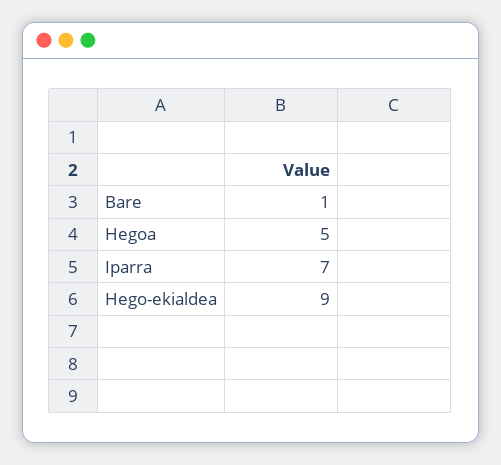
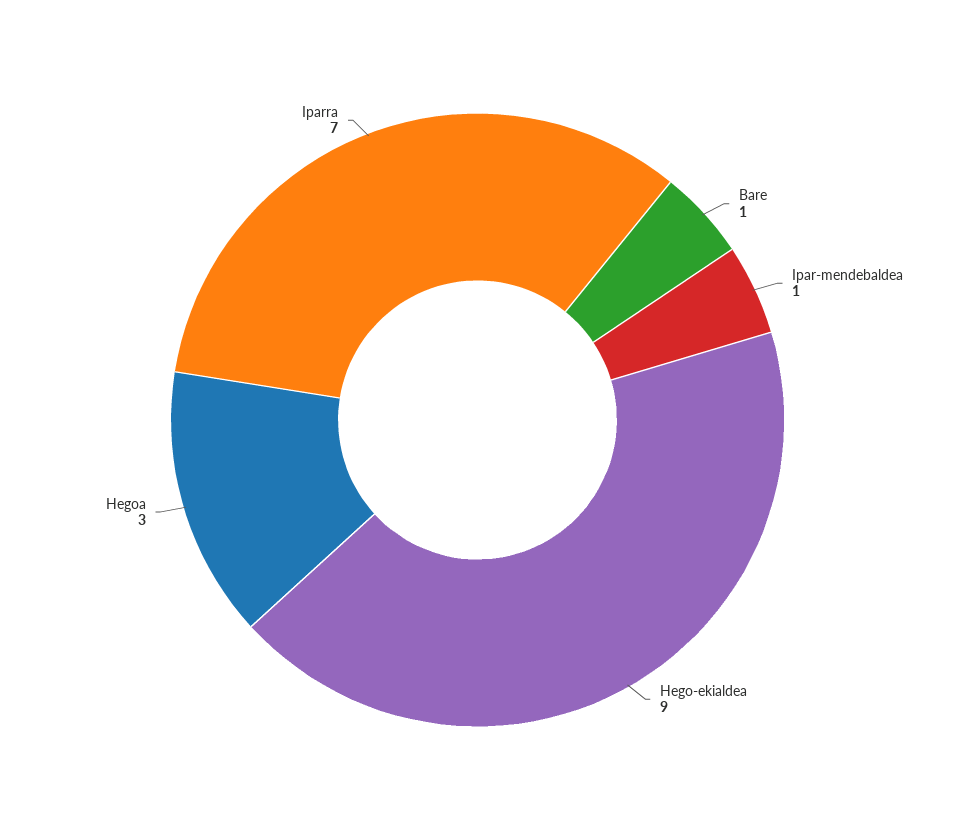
  {
    "Bare": 1,
-   "Hegoa": 5,
+   "Hegoa": 3,
    "Iparra": 7,
-   "Hego-ekialdea": 9
+   "Hego-ekialdea": 9,
+   "Ipar-mendebaldea": 1
  }

